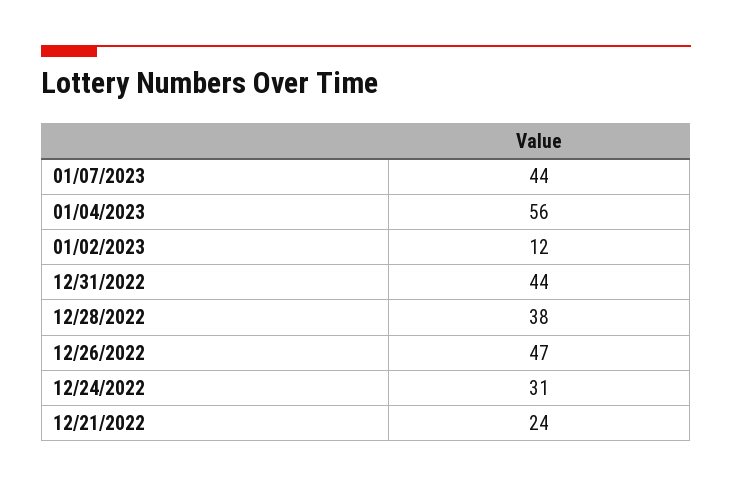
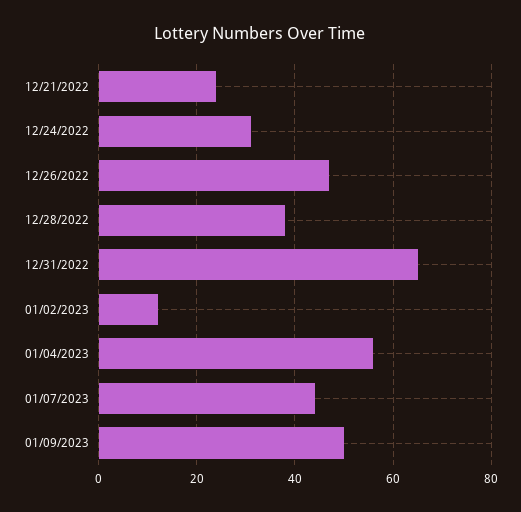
  {
    "01/07/2023": 44,
    "01/04/2023": 56,
    "01/02/2023": 12,
-   "12/31/2022": 44,
+   "12/31/2022": 65,
    "12/28/2022": 38,
    "12/26/2022": 47,
    "12/24/2022": 31,
-   "12/21/2022": 24
+   "12/21/2022": 24,
+   "01/09/2023": 50
  }

